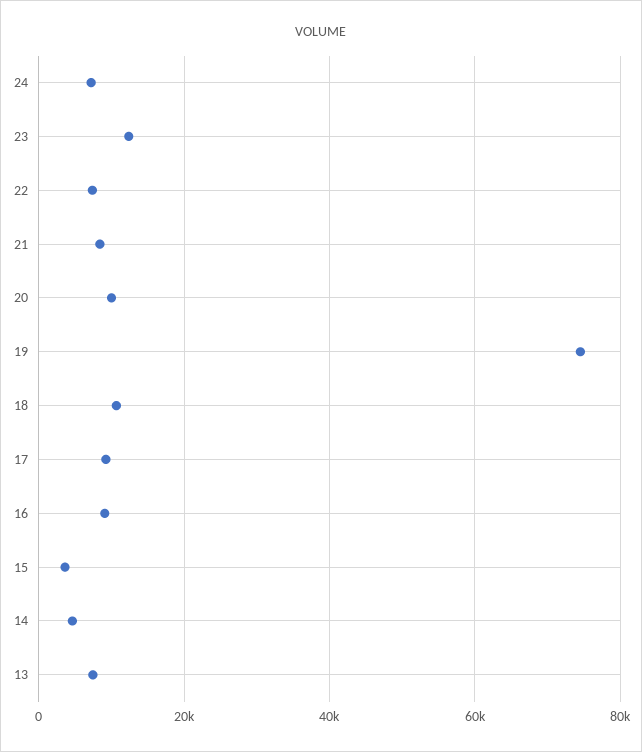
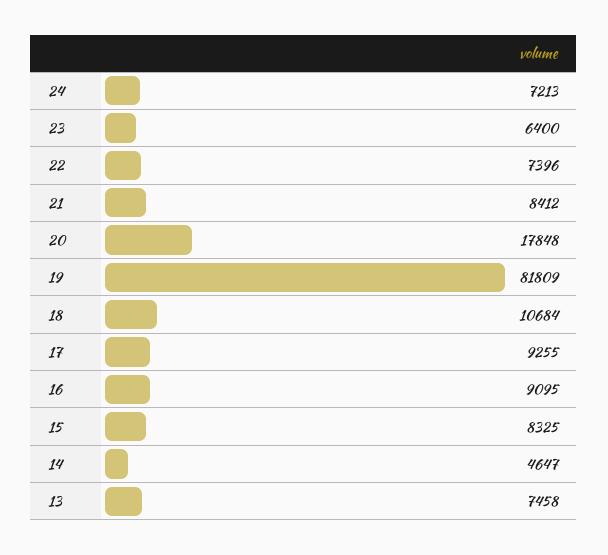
  {
    "24": 7213,
-   "23": 12000,
+   "23": 6400,
    "22": 7396,
    "21": 8412,
-   "20": 10000,
+   "20": 17848,
-   "19": 74000,
+   "19": 81809,
    "18": 10684,
    "17": 9255,
    "16": 9095,
-   "15": 4000,
+   "15": 8325,
    "14": 4647,
    "13": 7458
  }

